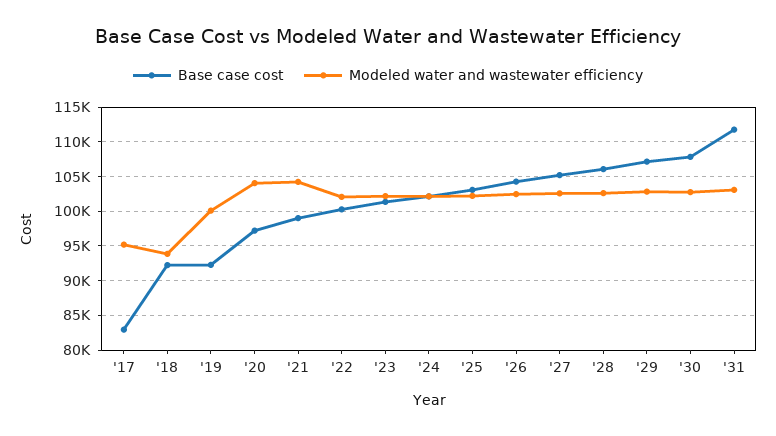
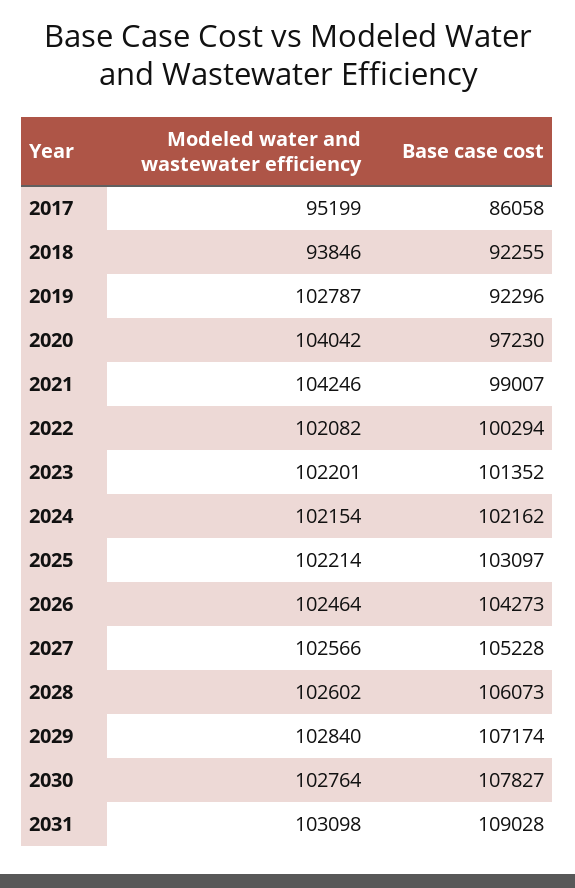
  {
    "Base case cost": {
-     "'17": 83000,
+     "'17": 86058,
      "'18": 92255,
      "'19": 92296,
      "'20": 97230,
      "'21": 99007,
      "'22": 100294,
      "'23": 101352,
      "'24": 102162,
      "'25": 103097,
      "'26": 104273,
      "'27": 105228,
      "'28": 106073,
      "'29": 107174,
      "'30": 107827,
-     "'31": 112000
+     "'31": 109028
    },
    "Modeled water and wastewater efficiency": {
      "'17": 95199,
      "'18": 93846,
-     "'19": 100000,
+     "'19": 102787,
      "'20": 104042,
      "'21": 104246,
      "'22": 102082,
      "'23": 102201,
      "'24": 102154,
      "'25": 102214,
      "'26": 102464,
      "'27": 102566,
      "'28": 102602,
      "'29": 102840,
      "'30": 102764,
      "'31": 103098
    }
  }

